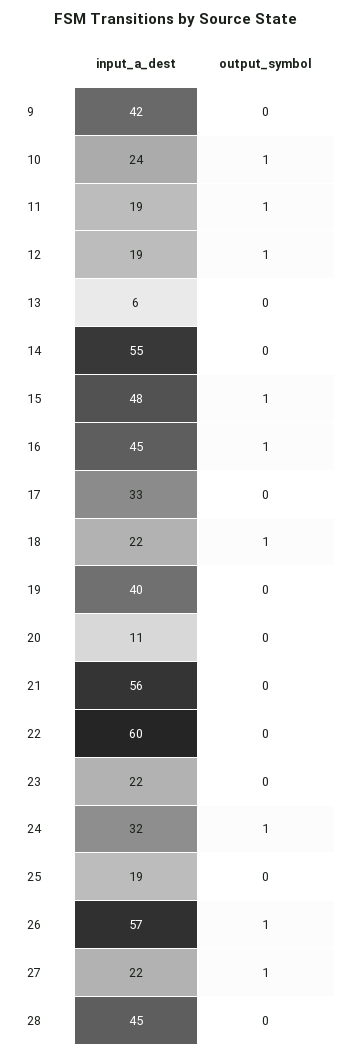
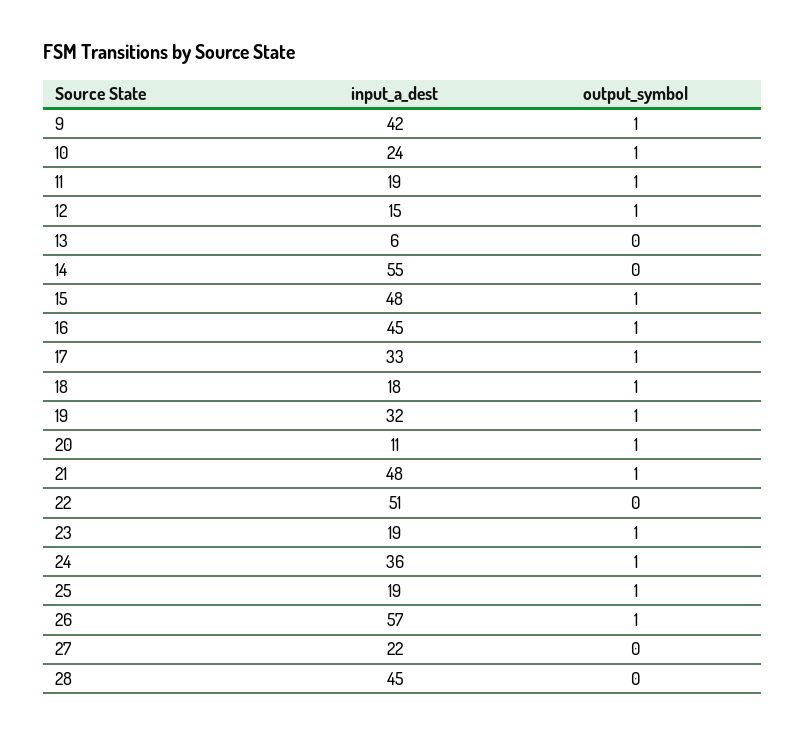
  {
    "input_a_dest": {
      "9": 42,
      "10": 24,
      "11": 19,
-     "12": 19,
+     "12": 15,
      "13": 6,
      "14": 55,
      "15": 48,
      "16": 45,
      "17": 33,
-     "18": 22,
+     "18": 18,
-     "19": 40,
+     "19": 32,
      "20": 11,
-     "21": 56,
+     "21": 48,
-     "22": 60,
+     "22": 51,
-     "23": 22,
+     "23": 19,
-     "24": 32,
+     "24": 36,
      "25": 19,
      "26": 57,
      "27": 22,
      "28": 45
    },
    "output_symbol": {
-     "9": 0,
+     "9": 1,
      "10": 1,
      "11": 1,
      "12": 1,
      "13": 0,
      "14": 0,
      "15": 1,
      "16": 1,
-     "17": 0,
+     "17": 1,
      "18": 1,
-     "19": 0,
+     "19": 1,
-     "20": 0,
+     "20": 1,
-     "21": 0,
+     "21": 1,
      "22": 0,
-     "23": 0,
+     "23": 1,
      "24": 1,
-     "25": 0,
+     "25": 1,
      "26": 1,
-     "27": 1,
+     "27": 0,
      "28": 0
    }
  }

